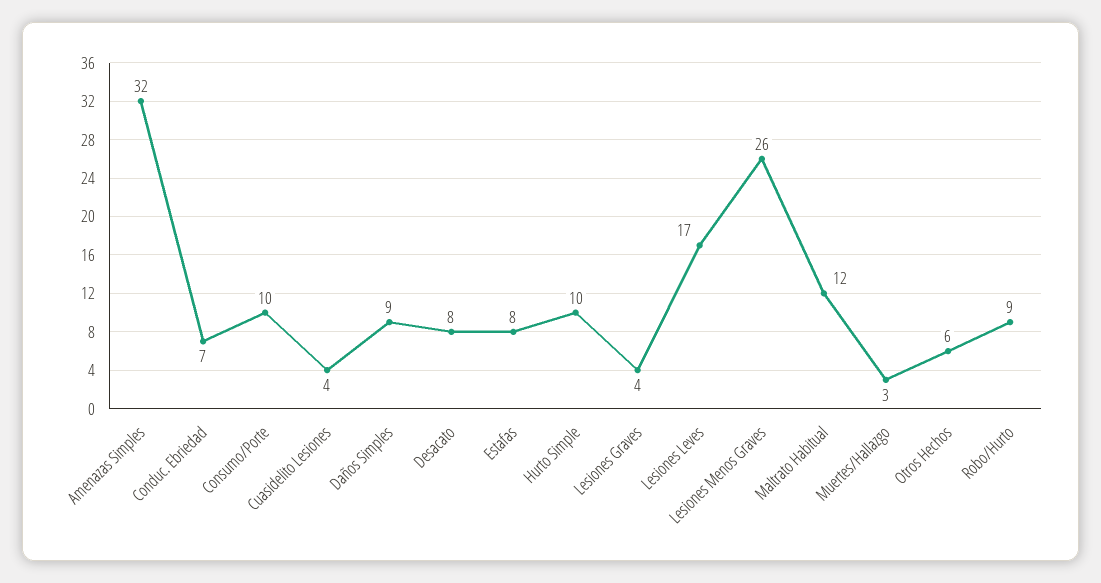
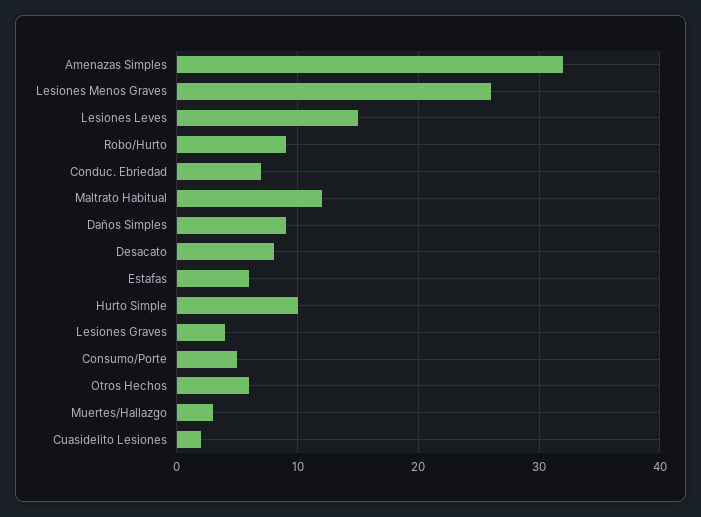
  {
    "Amenazas Simples": 32,
    "Conduc. Ebriedad": 7,
-   "Consumo/Porte": 10,
+   "Consumo/Porte": 5,
-   "Cuasidelito Lesiones": 4,
+   "Cuasidelito Lesiones": 2,
    "Daños Simples": 9,
    "Desacato": 8,
-   "Estafas": 8,
+   "Estafas": 6,
    "Hurto Simple": 10,
    "Lesiones Graves": 4,
-   "Lesiones Leves": 17,
+   "Lesiones Leves": 15,
    "Lesiones Menos Graves": 26,
    "Maltrato Habitual": 12,
    "Muertes/Hallazgo": 3,
    "Otros Hechos": 6,
    "Robo/Hurto": 9
  }

